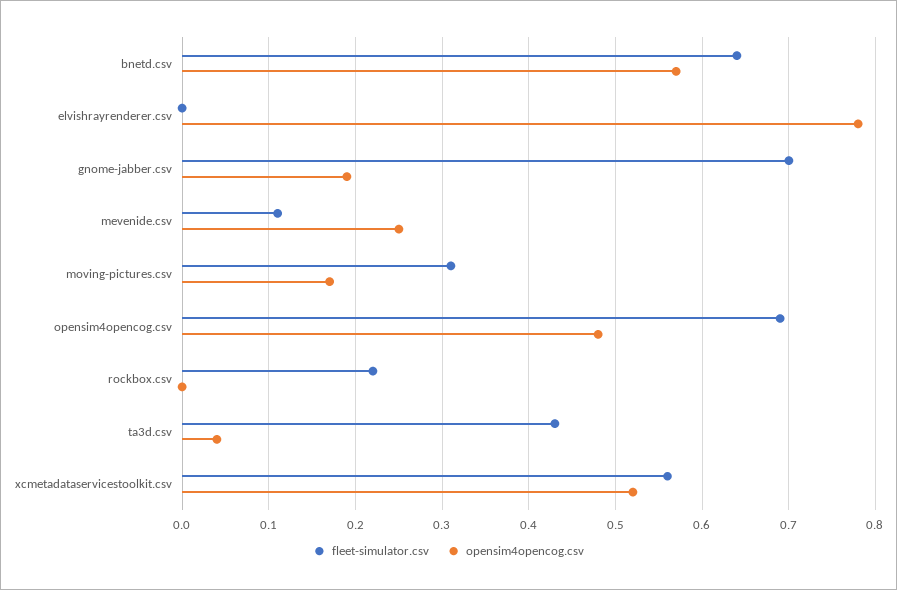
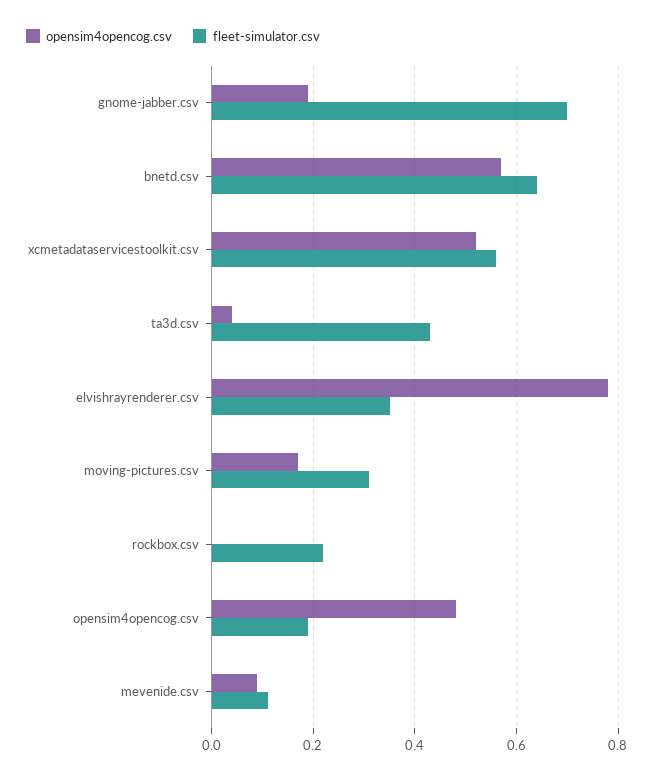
  {
    "fleet-simulator.csv": {
      "bnetd.csv": 0.64,
-     "elvishrayrenderer.csv": 0,
+     "elvishrayrenderer.csv": 0.35,
      "gnome-jabber.csv": 0.7,
      "mevenide.csv": 0.11,
      "moving-pictures.csv": 0.31,
-     "opensim4opencog.csv": 0.69,
+     "opensim4opencog.csv": 0.2,
      "rockbox.csv": 0.22,
      "ta3d.csv": 0.43,
      "xcmetadataservicestoolkit.csv": 0.56
    },
    "opensim4opencog.csv": {
      "bnetd.csv": 0.57,
      "elvishrayrenderer.csv": 0.78,
      "gnome-jabber.csv": 0.19,
-     "mevenide.csv": 0.25,
+     "mevenide.csv": 0.1,
      "moving-pictures.csv": 0.17,
      "opensim4opencog.csv": 0.48,
      "rockbox.csv": 0,
      "ta3d.csv": 0.04,
      "xcmetadataservicestoolkit.csv": 0.52
    }
  }

